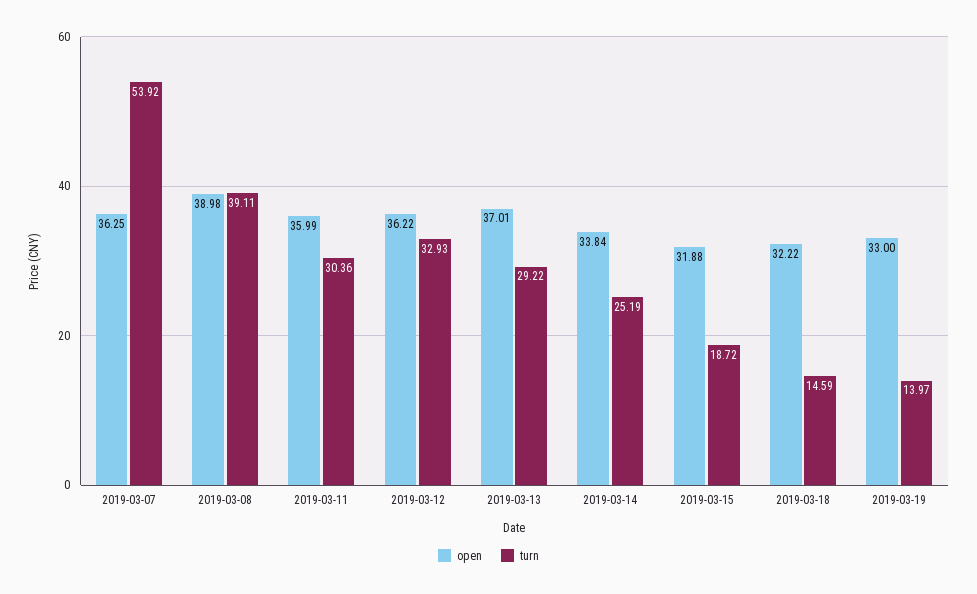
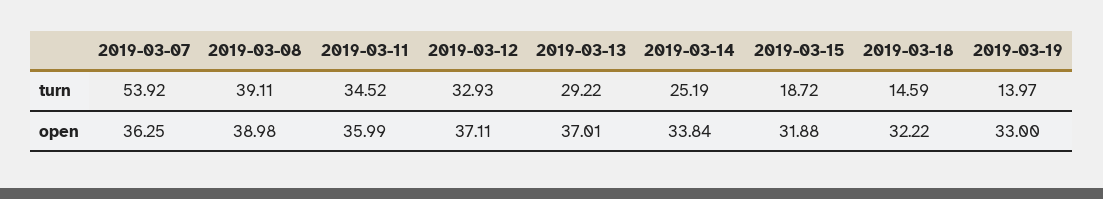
  {
    "open": {
      "2019-03-07": 36.25,
      "2019-03-08": 38.98,
      "2019-03-11": 35.99,
-     "2019-03-12": 36.22,
+     "2019-03-12": 37.11,
      "2019-03-13": 37.01,
      "2019-03-14": 33.84,
      "2019-03-15": 31.88,
      "2019-03-18": 32.22,
      "2019-03-19": 33
    },
    "turn": {
      "2019-03-07": 53.92,
      "2019-03-08": 39.11,
-     "2019-03-11": 30.36,
+     "2019-03-11": 34.52,
      "2019-03-12": 32.93,
      "2019-03-13": 29.22,
      "2019-03-14": 25.19,
      "2019-03-15": 18.72,
      "2019-03-18": 14.59,
      "2019-03-19": 13.97
    }
  }

